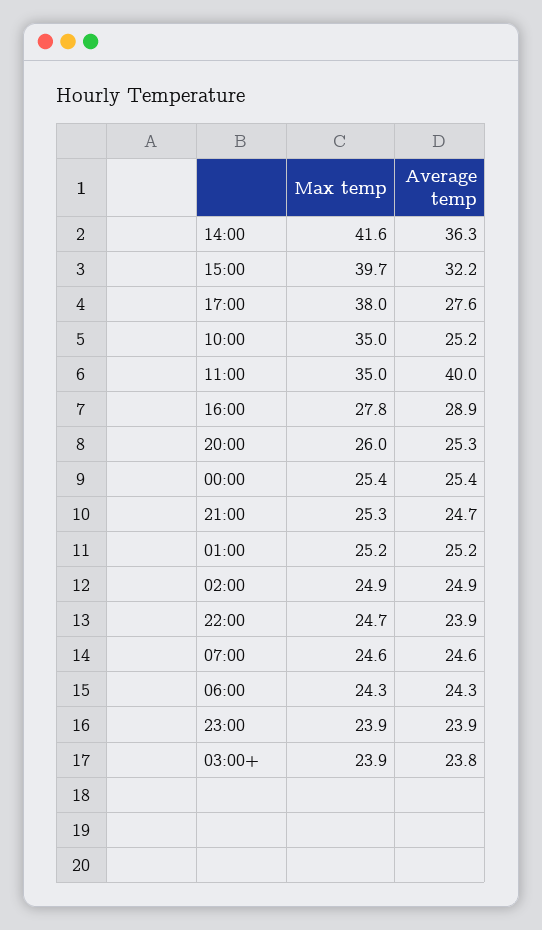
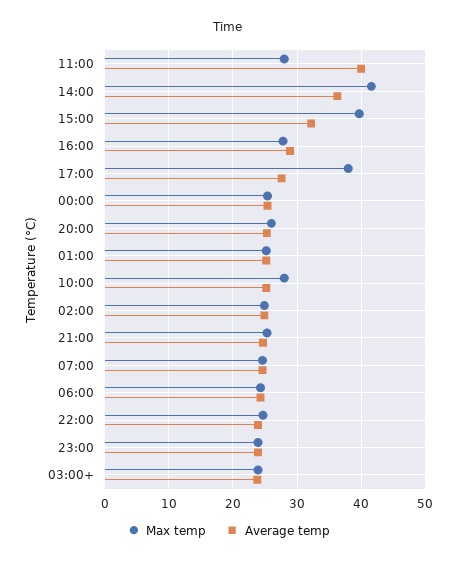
  {
    "Max temp": {
      "14:00": 41.6,
      "15:00": 39.7,
      "17:00": 38,
-     "10:00": 35,
+     "10:00": 28,
-     "11:00": 35,
+     "11:00": 28,
      "16:00": 27.8,
      "20:00": 26,
      "00:00": 25.4,
      "21:00": 25.3,
      "01:00": 25.2,
      "02:00": 24.9,
      "22:00": 24.7,
      "07:00": 24.6,
      "06:00": 24.3,
      "23:00": 23.9,
      "03:00+": 23.9
    },
    "Average temp": {
      "14:00": 36.3,
      "15:00": 32.2,
      "17:00": 27.6,
      "10:00": 25.2,
      "11:00": 40,
      "16:00": 28.9,
      "20:00": 25.3,
      "00:00": 25.4,
      "21:00": 24.7,
      "01:00": 25.2,
      "02:00": 24.9,
      "22:00": 23.9,
      "07:00": 24.6,
      "06:00": 24.3,
      "23:00": 23.9,
      "03:00+": 23.8
    }
  }

